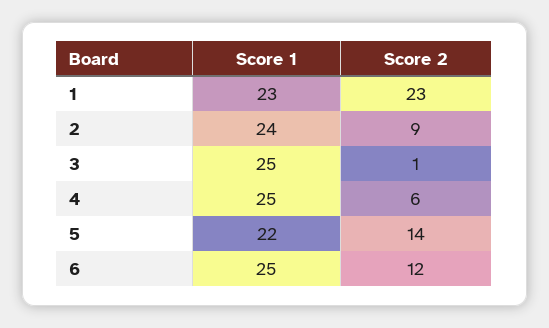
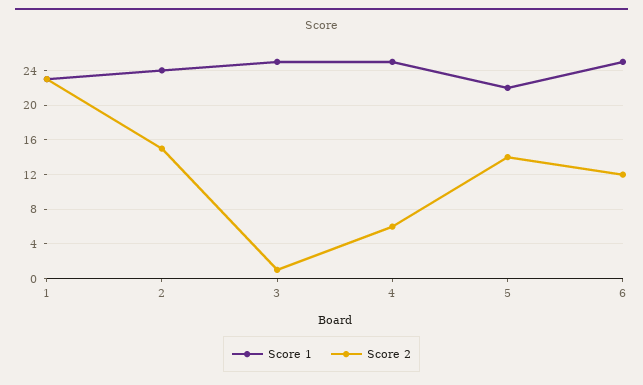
  {
    "Score 1": {
      "1": 23,
      "2": 24,
      "3": 25,
      "4": 25,
      "5": 22,
      "6": 25
    },
    "Score 2": {
      "1": 23,
-     "2": 9,
+     "2": 15,
      "3": 1,
      "4": 6,
      "5": 14,
      "6": 12
    }
  }

